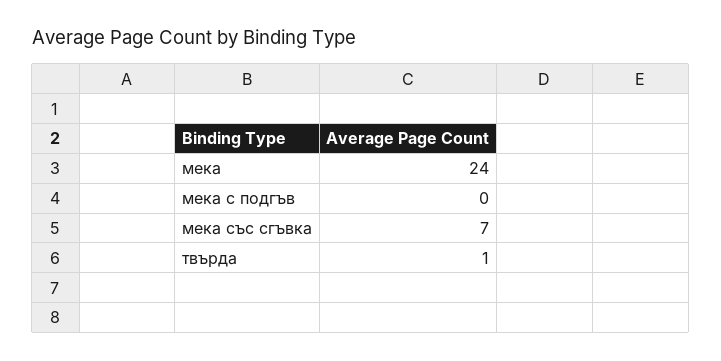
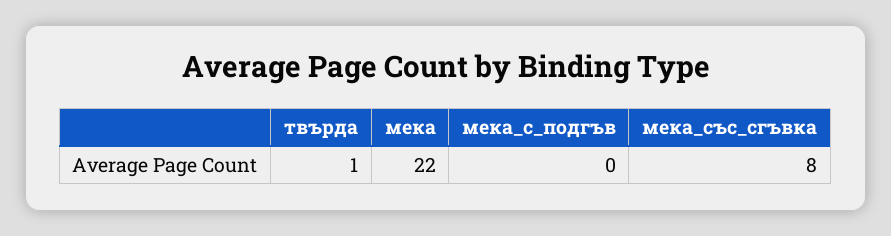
  {
-   "мека": 24,
+   "мека": 22,
    "мека с подгъв": 0,
-   "мека със сгъвка": 7,
+   "мека със сгъвка": 8,
    "твърда": 1
  }

